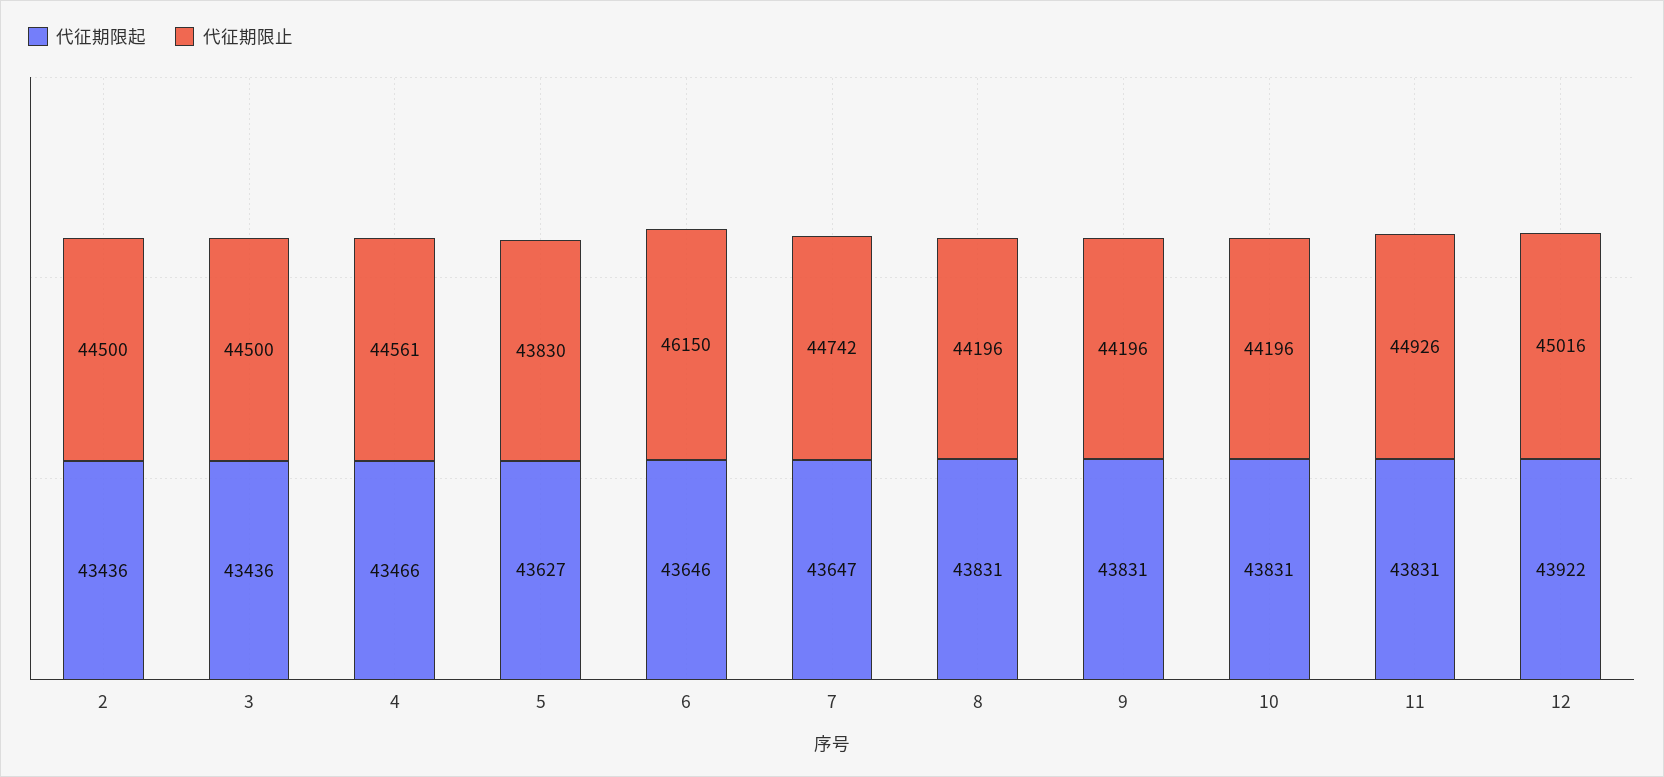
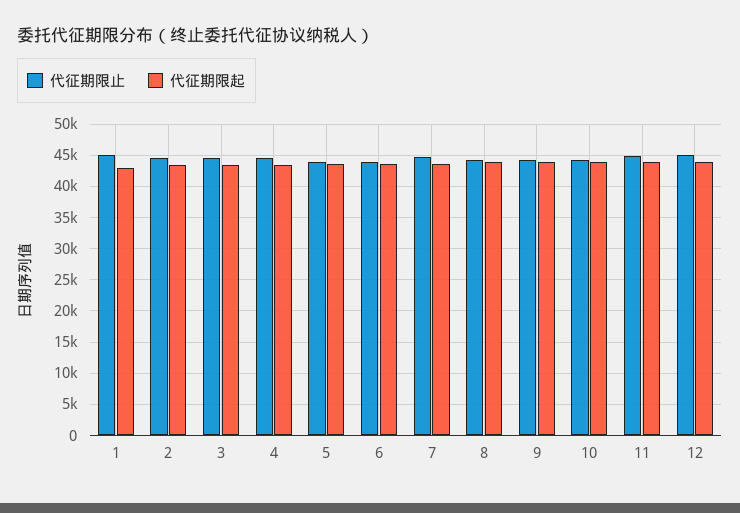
  {
    "代征期限起": {
      "2": 43436,
      "3": 43436,
      "4": 43466,
      "5": 43627,
      "6": 43646,
      "7": 43647,
      "8": 43831,
      "9": 43831,
      "10": 43831,
      "11": 43831,
-     "12": 43922
+     "12": 43922,
+     "1": 43000
    },
    "代征期限止": {
      "2": 44500,
      "3": 44500,
      "4": 44561,
      "5": 43830,
-     "6": 46150,
+     "6": 44000,
      "7": 44742,
      "8": 44196,
      "9": 44196,
      "10": 44196,
      "11": 44926,
-     "12": 45016
+     "12": 45016,
+     "1": 45000
    }
  }

